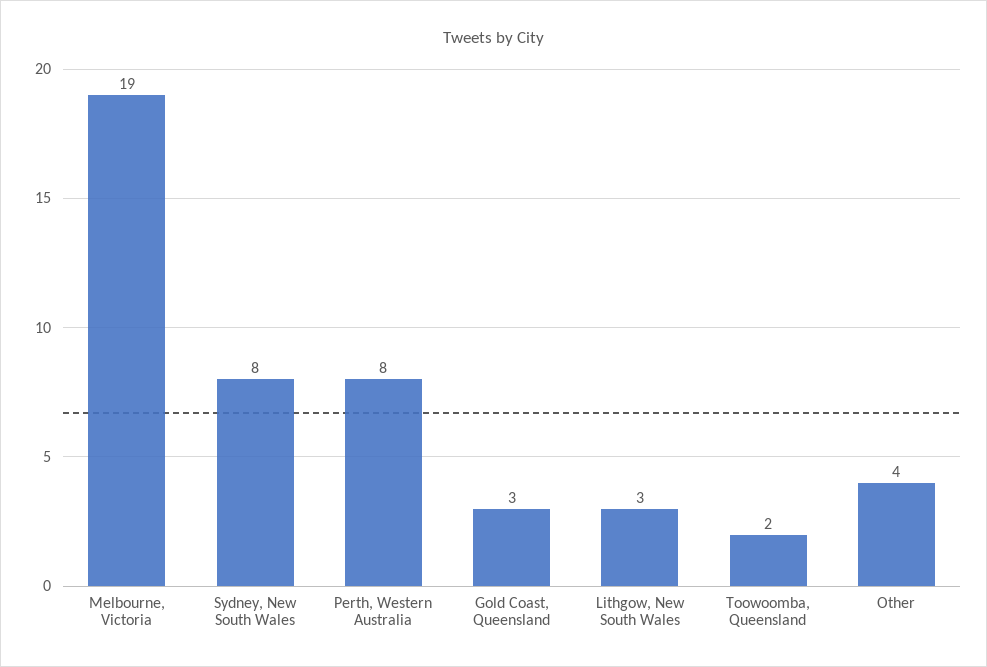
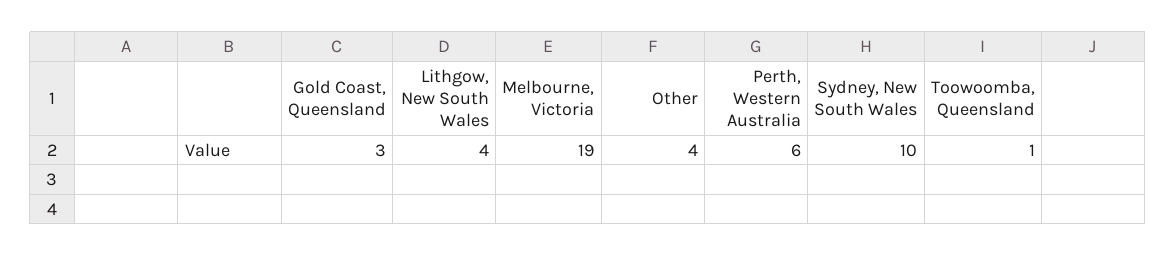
  {
    "Melbourne, Victoria": 19,
-   "Sydney, New South Wales": 8,
+   "Sydney, New South Wales": 10,
-   "Perth, Western Australia": 8,
+   "Perth, Western Australia": 6,
    "Gold Coast, Queensland": 3,
-   "Lithgow, New South Wales": 3,
+   "Lithgow, New South Wales": 4,
-   "Toowoomba, Queensland": 2,
+   "Toowoomba, Queensland": 1,
    "Other": 4
  }

